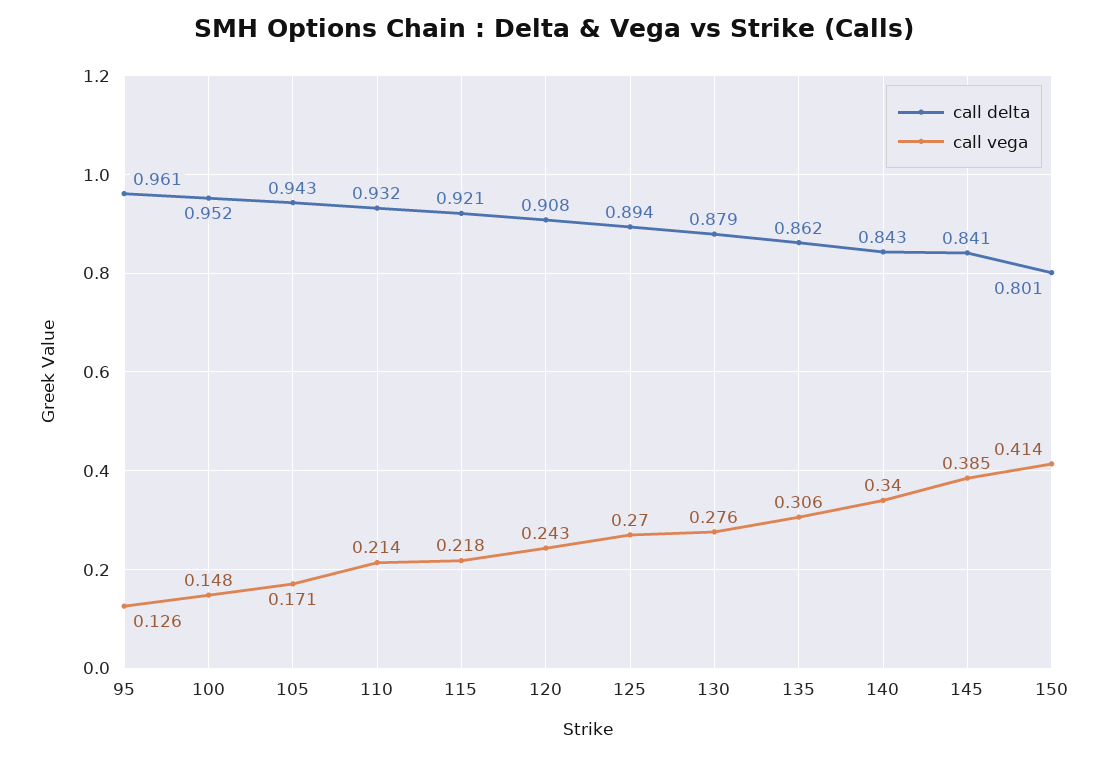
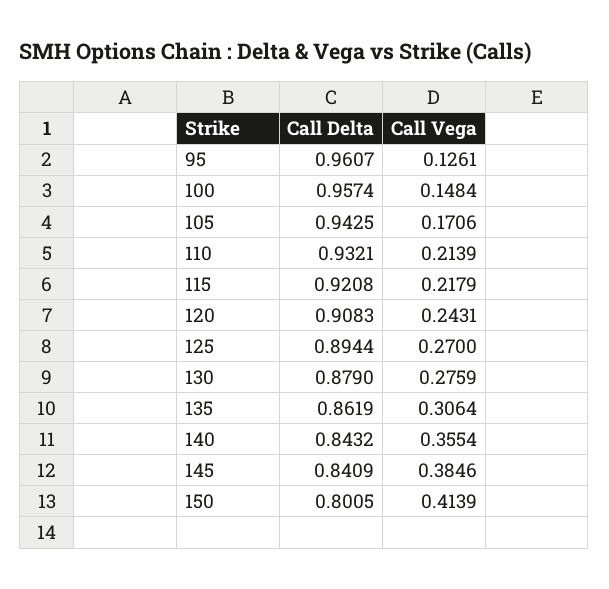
  {
    "call delta": {
      "95": 0.9607,
-     "100": 0.952,
+     "100": 0.9574,
      "105": 0.9425,
      "110": 0.9321,
      "115": 0.9208,
      "120": 0.9083,
      "125": 0.8944,
      "130": 0.879,
      "135": 0.8619,
      "140": 0.8432,
      "145": 0.8409,
      "150": 0.8005
    },
    "call vega": {
      "95": 0.1261,
      "100": 0.1484,
      "105": 0.1706,
      "110": 0.2139,
      "115": 0.2179,
      "120": 0.2431,
      "125": 0.27,
      "130": 0.2759,
      "135": 0.3064,
-     "140": 0.34,
+     "140": 0.3554,
      "145": 0.3846,
      "150": 0.4139
    }
  }

